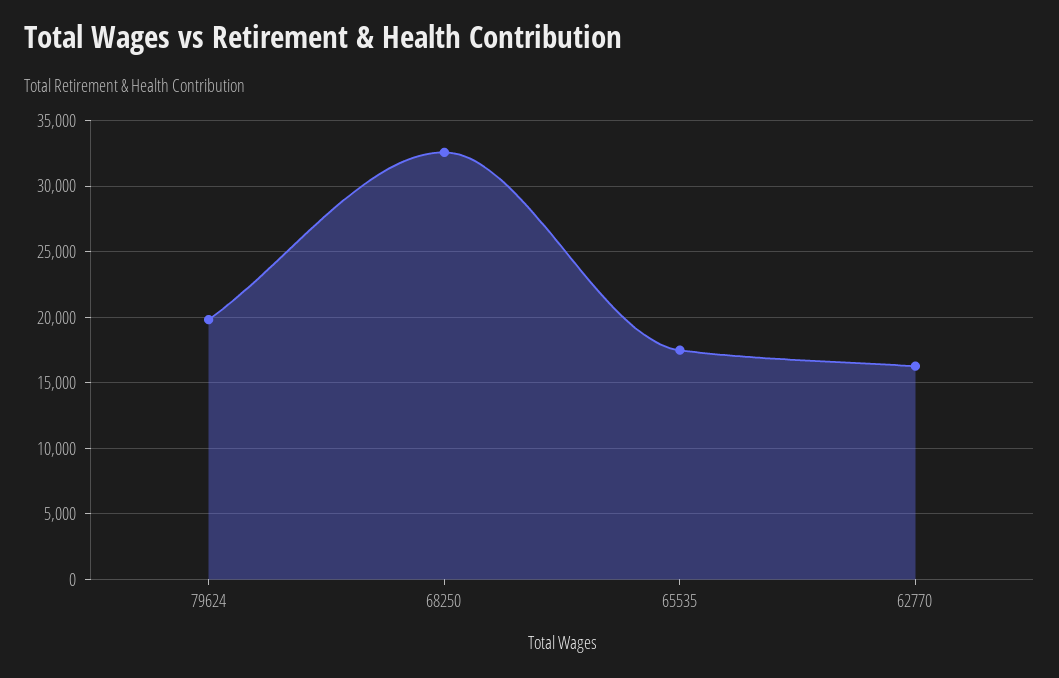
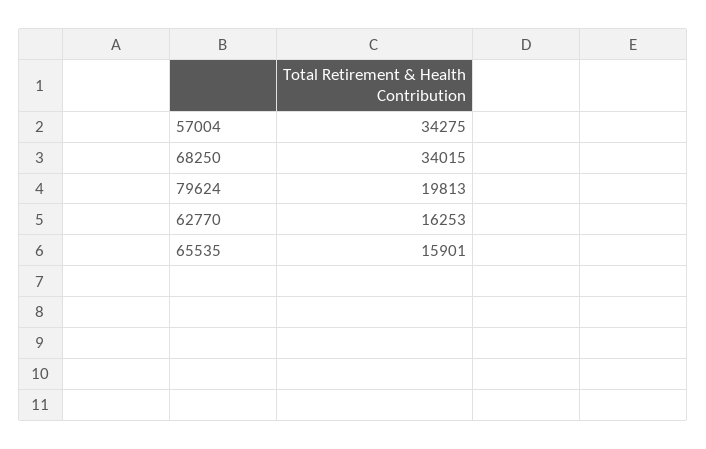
  {
    "79624": 19813,
-   "68250": 32500,
+   "68250": 34015,
-   "65535": 17500,
+   "65535": 15901,
-   "62770": 16253
+   "62770": 16253,
+   "57004": 34275
  }

